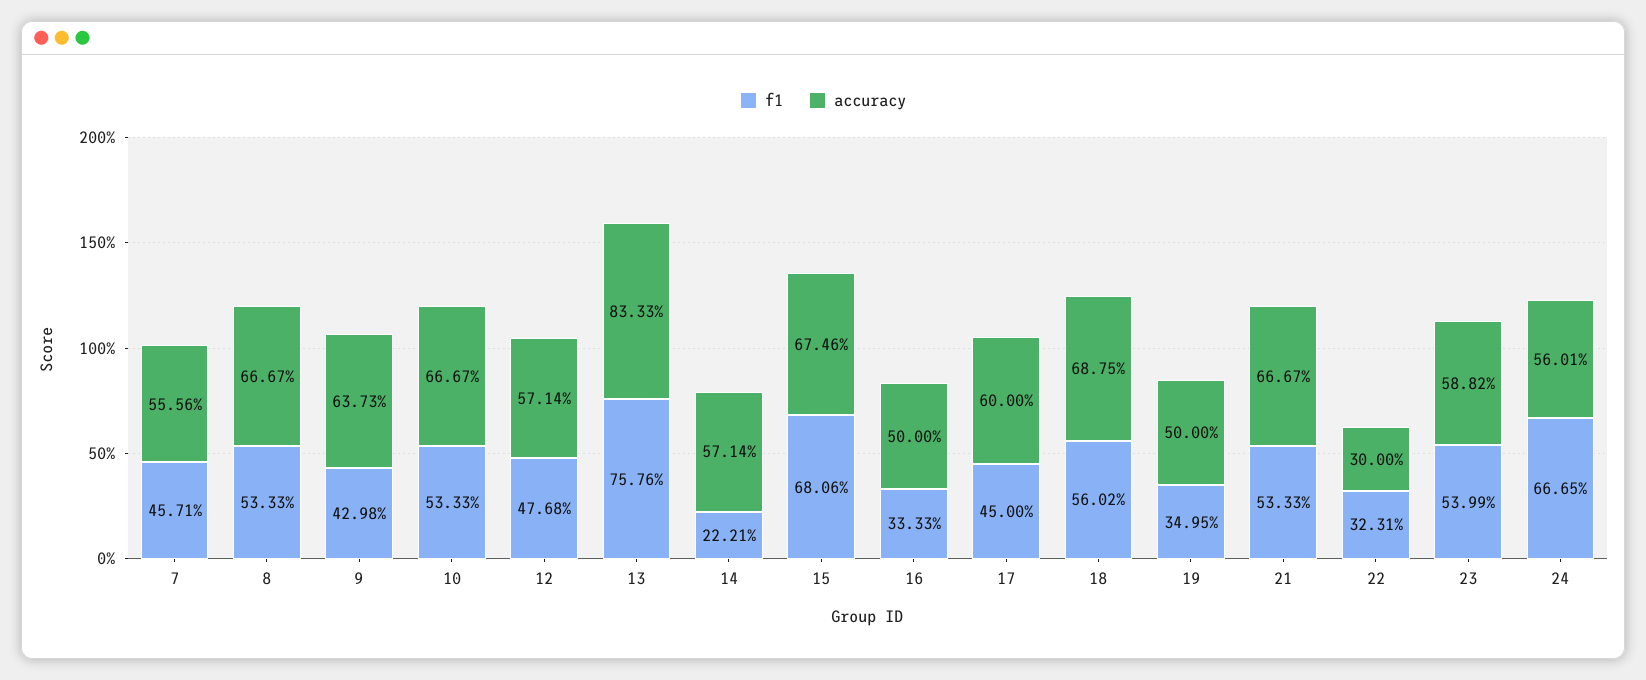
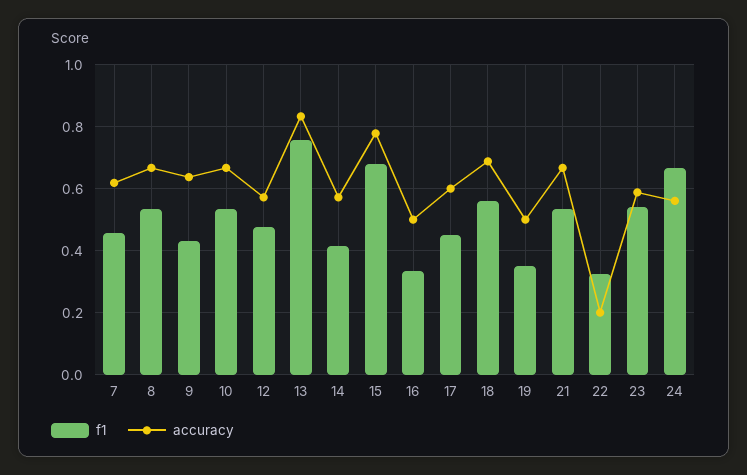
  {
    "f1": {
      "7": 0.4571,
      "8": 0.5333,
      "9": 0.4298,
      "10": 0.5333,
      "12": 0.4768,
      "13": 0.7576,
-     "14": 0.2221,
+     "14": 0.42,
      "15": 0.6806,
      "16": 0.3333,
      "17": 0.45,
      "18": 0.5602,
      "19": 0.3495,
      "21": 0.5333,
      "22": 0.3231,
      "23": 0.5399,
      "24": 0.6665
    },
    "accuracy": {
-     "7": 0.5556,
+     "7": 0.62,
      "8": 0.6667,
      "9": 0.6373,
      "10": 0.6667,
      "12": 0.5714,
      "13": 0.8333,
      "14": 0.5714,
-     "15": 0.6746,
+     "15": 0.78,
      "16": 0.5,
      "17": 0.6,
      "18": 0.6875,
      "19": 0.5,
      "21": 0.6667,
-     "22": 0.3,
+     "22": 0.2,
      "23": 0.5882,
      "24": 0.5601
    }
  }

